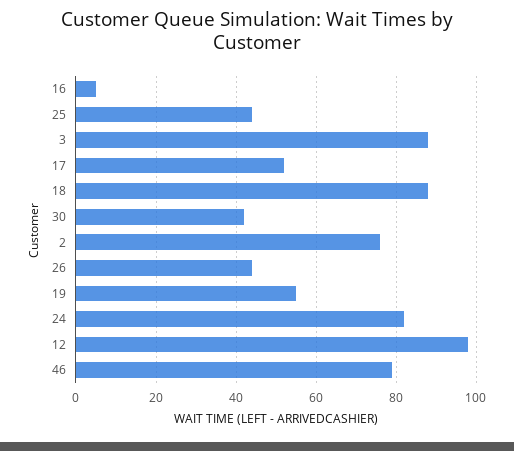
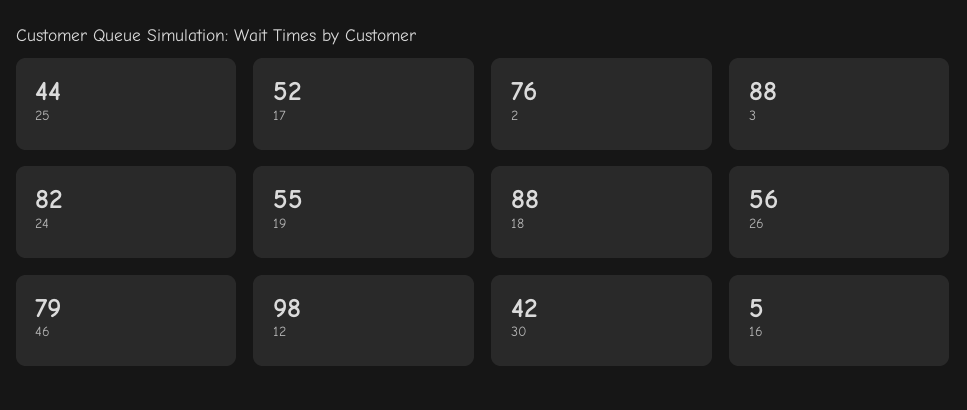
  {
    "16": 5,
    "25": 44,
    "3": 88,
    "17": 52,
    "18": 88,
    "30": 42,
    "2": 76,
-   "26": 45,
+   "26": 56,
    "19": 55,
    "24": 82,
    "12": 98,
    "46": 79
  }

